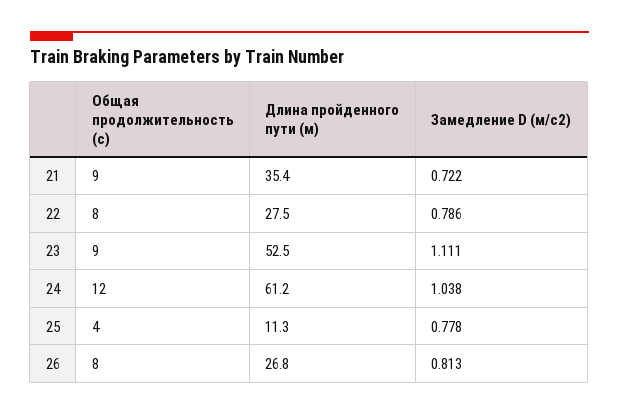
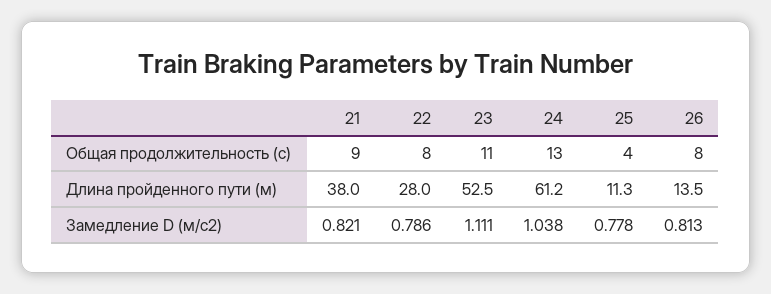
  {
    "Общая продолжительность (с)": {
      "21": 9,
      "22": 8,
-     "23": 9,
+     "23": 11,
-     "24": 12,
+     "24": 13,
      "25": 4,
      "26": 8
    },
    "Длина пройденного пути (м)": {
-     "21": 35.4,
+     "21": 38,
-     "22": 27.5,
+     "22": 28,
      "23": 52.5,
      "24": 61.2,
      "25": 11.3,
-     "26": 26.8
+     "26": 13.5
    },
    "Замедление D (м/с2)": {
-     "21": 0.722,
+     "21": 0.821,
      "22": 0.786,
      "23": 1.111,
      "24": 1.038,
      "25": 0.778,
      "26": 0.813
    }
  }

